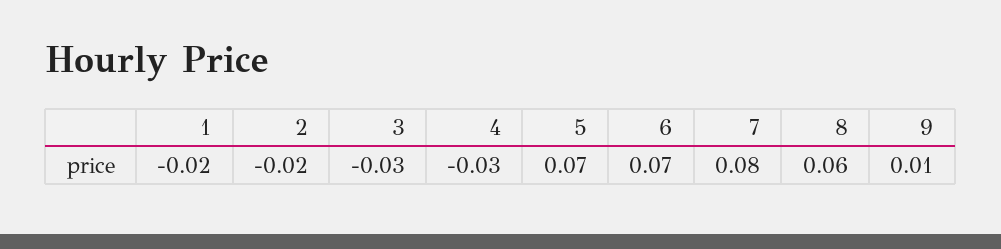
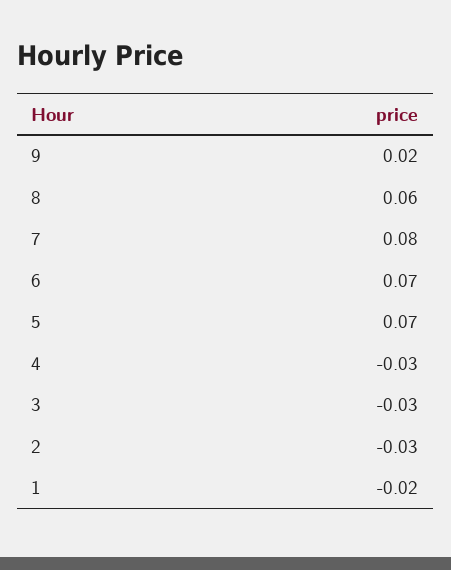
  {
    "1": -0.02,
-   "2": -0.02,
+   "2": -0.03,
    "3": -0.03,
    "4": -0.03,
    "5": 0.07,
    "6": 0.07,
    "7": 0.08,
    "8": 0.06,
-   "9": 0.01
+   "9": 0.02
  }

